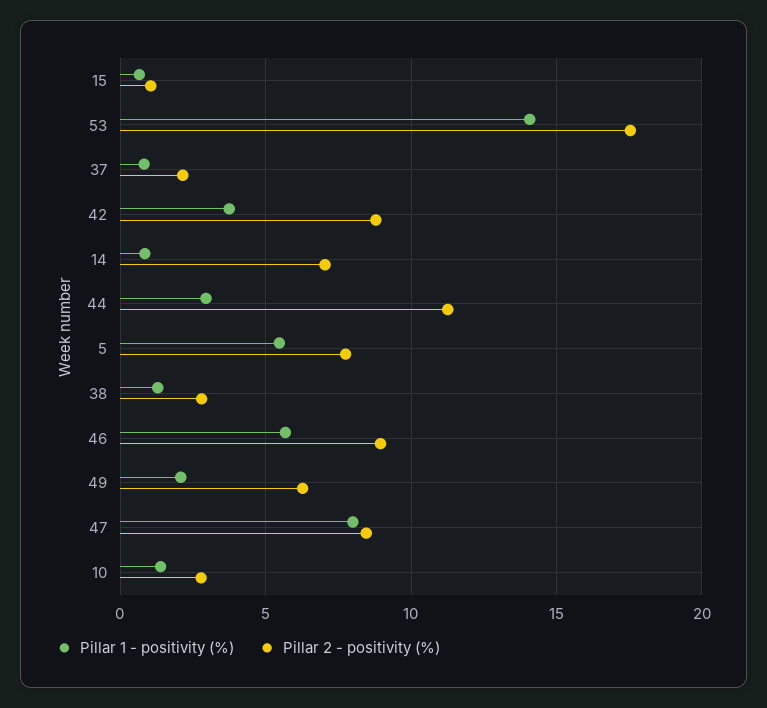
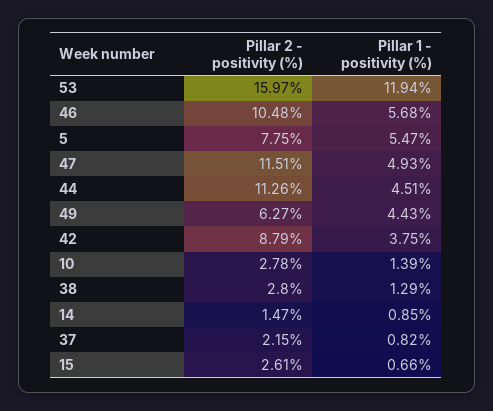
  {
    "Pillar 1 - positivity (%)": {
      "15": 0.66,
-     "53": 14,
+     "53": 11.94,
      "37": 0.82,
      "42": 3.75,
      "14": 0.85,
-     "44": 3,
+     "44": 4.51,
      "5": 5.47,
      "38": 1.29,
      "46": 5.68,
-     "49": 2,
+     "49": 4.43,
-     "47": 8,
+     "47": 4.93,
      "10": 1.39
    },
    "Pillar 2 - positivity (%)": {
-     "15": 1,
+     "15": 2.61,
-     "53": 17.5,
+     "53": 15.97,
      "37": 2.15,
      "42": 8.79,
-     "14": 7,
+     "14": 1.47,
      "44": 11.26,
      "5": 7.75,
      "38": 2.8,
-     "46": 9,
+     "46": 10.48,
      "49": 6.27,
-     "47": 8.5,
+     "47": 11.51,
      "10": 2.78
    }
  }

